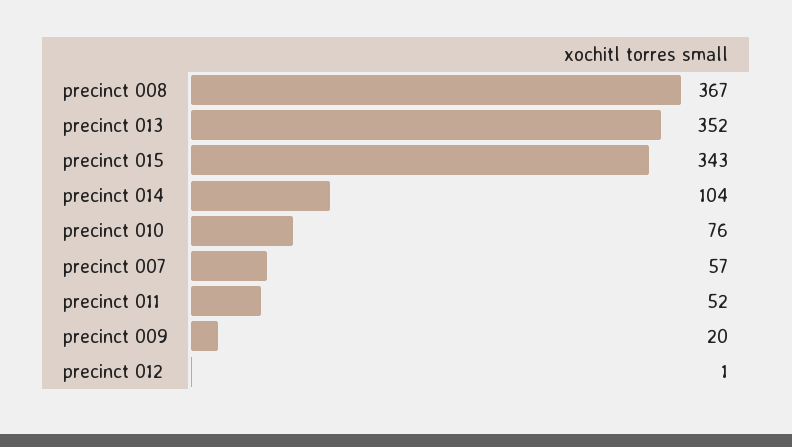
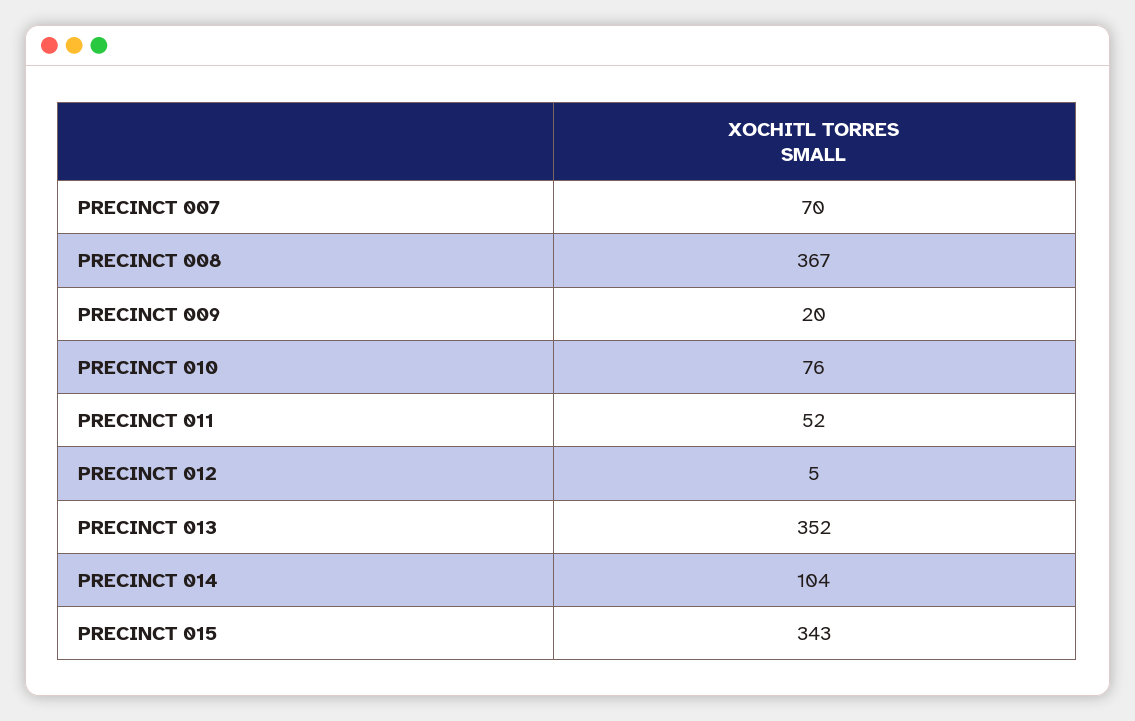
  {
    "precinct 008": 367,
    "precinct 013": 352,
    "precinct 015": 343,
    "precinct 014": 104,
    "precinct 010": 76,
-   "precinct 007": 57,
+   "precinct 007": 70,
    "precinct 011": 52,
    "precinct 009": 20,
-   "precinct 012": 1
+   "precinct 012": 5
  }

